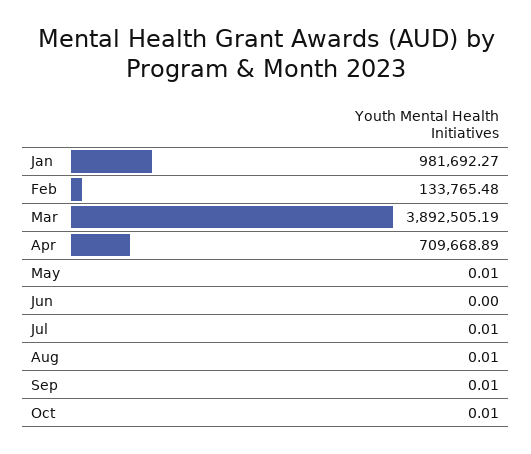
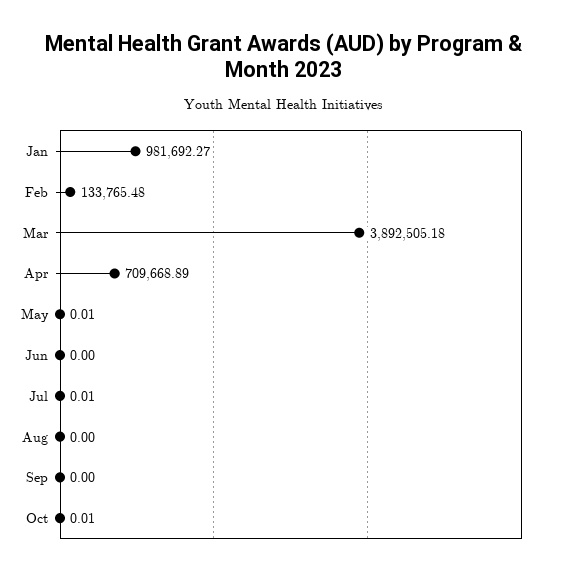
  {
    "Jan": 981692.27,
    "Feb": 133765.48,
-   "Mar": 3892505.19,
+   "Mar": 3892505.18,
    "Apr": 709668.89,
    "May": 0.01,
    "Jun": 0,
    "Jul": 0.01,
-   "Aug": 0.01,
+   "Aug": 0,
-   "Sep": 0.01,
+   "Sep": 0,
    "Oct": 0.01
  }

